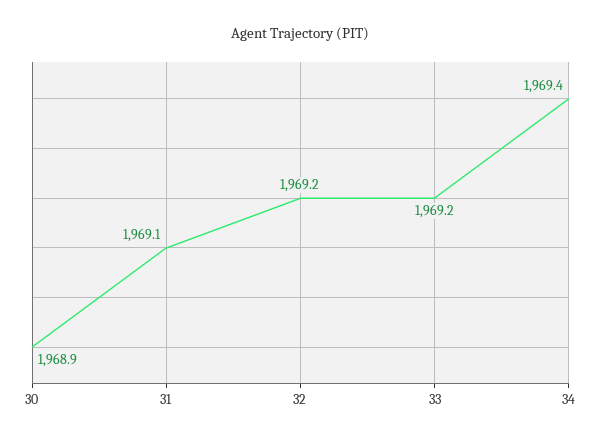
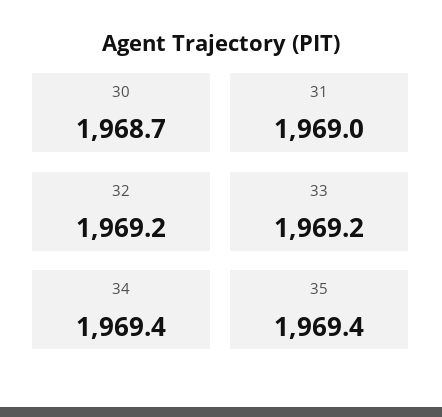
  {
-   "30": 1968.9,
+   "30": 1968.7,
-   "31": 1969.1,
+   "31": 1969,
    "32": 1969.2,
    "33": 1969.2,
-   "34": 1969.4
+   "34": 1969.4,
+   "35": 1969.4
  }

